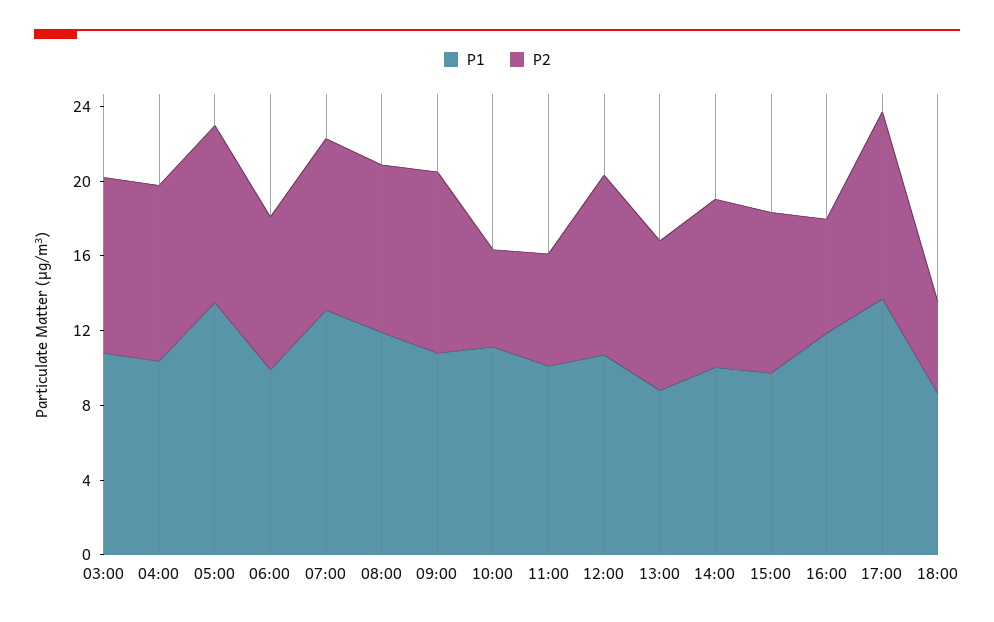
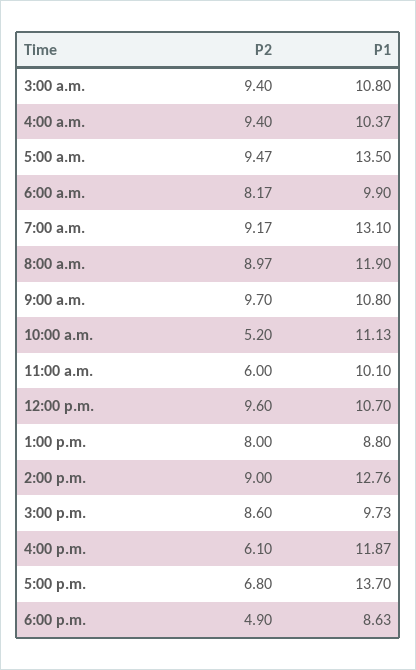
  {
    "P1": {
      "03:00": 10.8,
      "04:00": 10.37,
      "05:00": 13.5,
      "06:00": 9.9,
      "07:00": 13.1,
      "08:00": 11.9,
      "09:00": 10.8,
      "10:00": 11.13,
      "11:00": 10.1,
      "12:00": 10.7,
      "13:00": 8.8,
-     "14:00": 10,
+     "14:00": 12.76,
      "15:00": 9.73,
      "16:00": 11.87,
      "17:00": 13.7,
      "18:00": 8.63
    },
    "P2": {
      "03:00": 9.4,
      "04:00": 9.4,
      "05:00": 9.47,
      "06:00": 8.17,
      "07:00": 9.17,
      "08:00": 8.97,
      "09:00": 9.7,
      "10:00": 5.2,
      "11:00": 6,
      "12:00": 9.6,
      "13:00": 8,
      "14:00": 9,
      "15:00": 8.6,
      "16:00": 6.1,
-     "17:00": 10,
+     "17:00": 6.8,
      "18:00": 4.9
    }
  }

